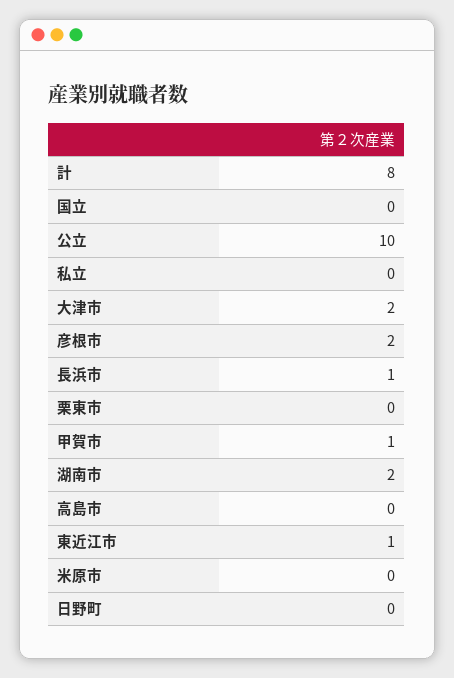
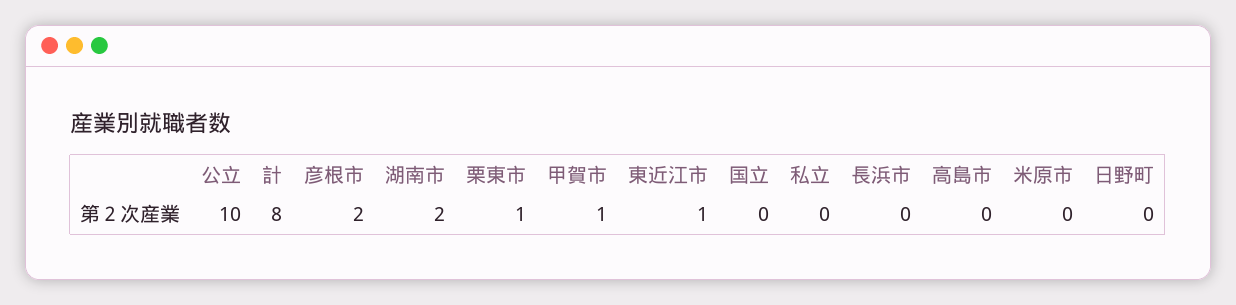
  {
    "計": 8,
    "国立": 0,
    "公立": 10,
    "私立": 0,
-   "大津市": 2,
    "彦根市": 2,
-   "長浜市": 1,
+   "長浜市": 0,
-   "栗東市": 0,
+   "栗東市": 1,
    "甲賀市": 1,
    "湖南市": 2,
    "高島市": 0,
    "東近江市": 1,
    "米原市": 0,
    "日野町": 0
  }

